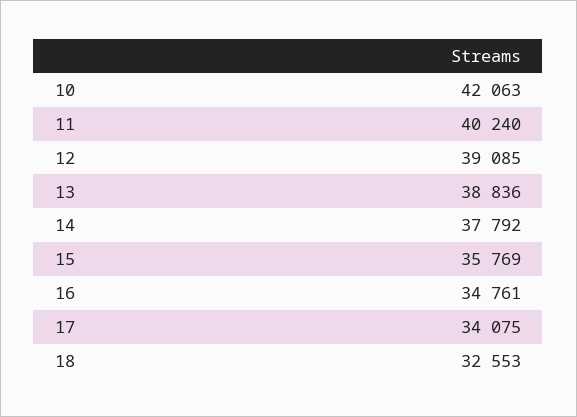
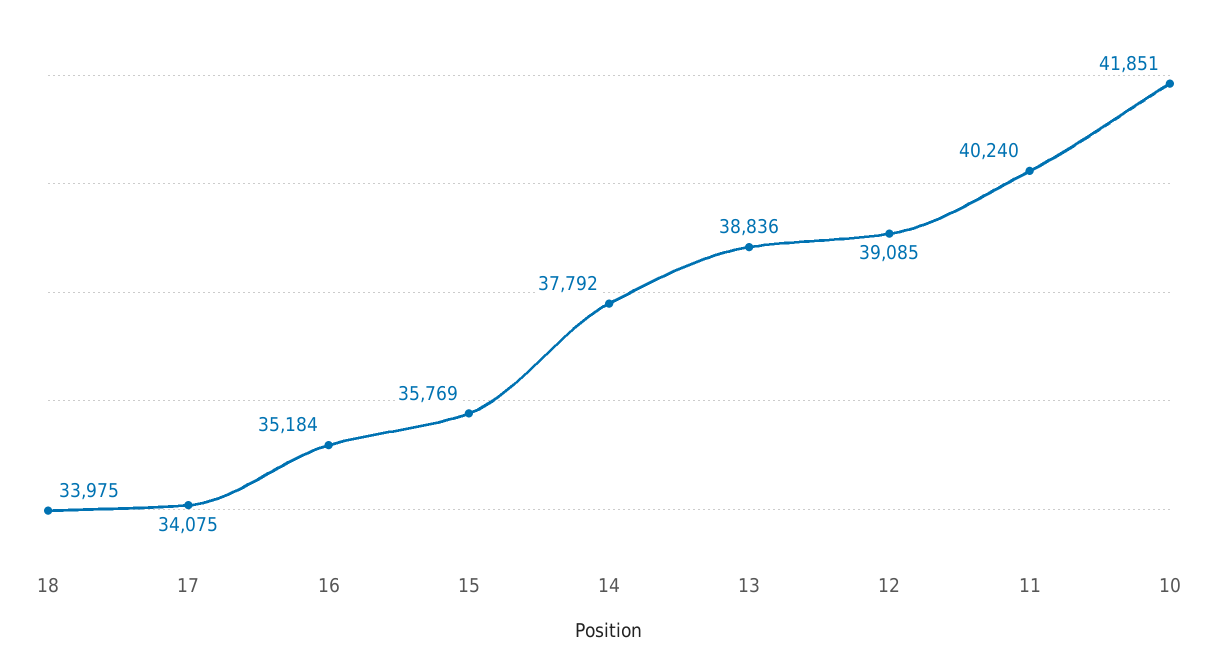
  {
-   "10": 42063,
+   "10": 41851,
    "11": 40240,
    "12": 39085,
    "13": 38836,
    "14": 37792,
    "15": 35769,
-   "16": 34761,
+   "16": 35184,
    "17": 34075,
-   "18": 32553
+   "18": 33975
  }

